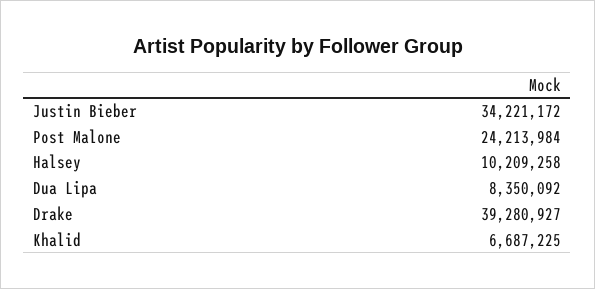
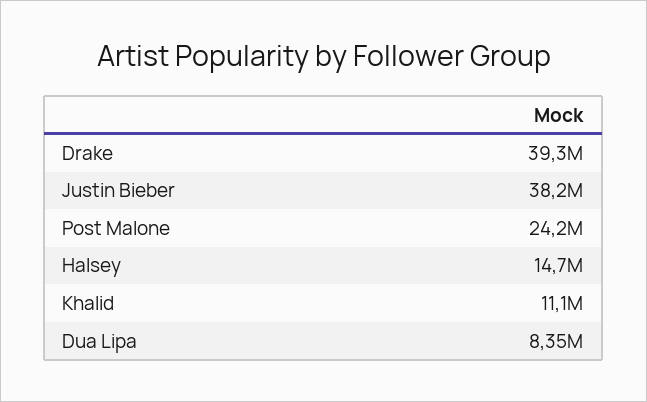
  {
-   "Justin Bieber": 34221172,
+   "Justin Bieber": 38200000,
    "Post Malone": 24213984,
-   "Halsey": 10209258,
+   "Halsey": 14700000,
    "Dua Lipa": 8350092,
    "Drake": 39280927,
-   "Khalid": 6687225
+   "Khalid": 11100000
  }

